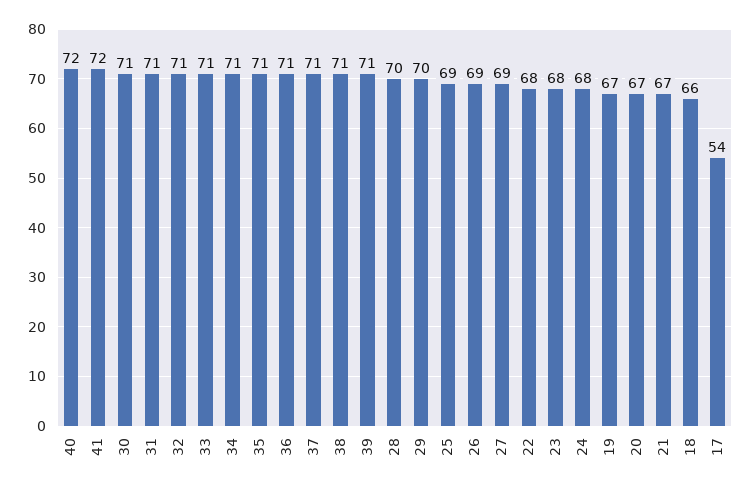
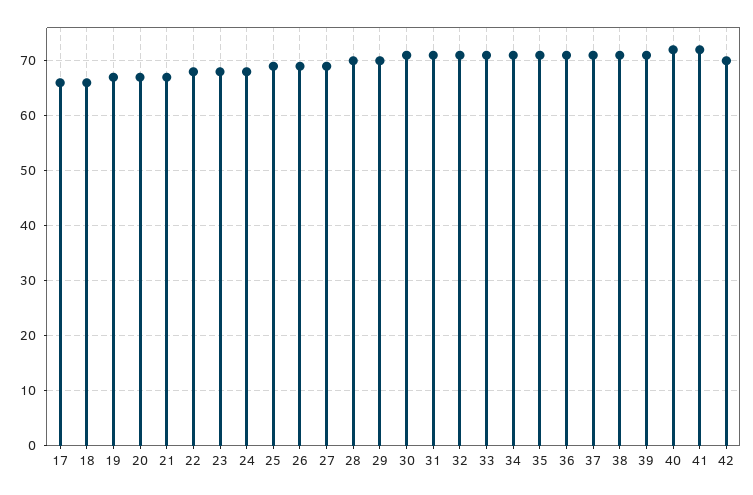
  {
    "40": 72,
    "41": 72,
    "30": 71,
    "31": 71,
    "32": 71,
    "33": 71,
    "34": 71,
    "35": 71,
    "36": 71,
    "37": 71,
    "38": 71,
    "39": 71,
    "28": 70,
    "29": 70,
    "25": 69,
    "26": 69,
    "27": 69,
    "22": 68,
    "23": 68,
    "24": 68,
    "19": 67,
    "20": 67,
    "21": 67,
    "18": 66,
-   "17": 54
+   "17": 65,
+   "42": 70
  }

